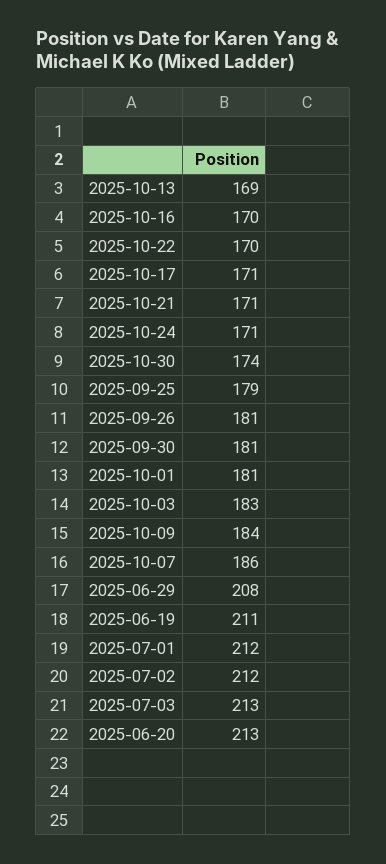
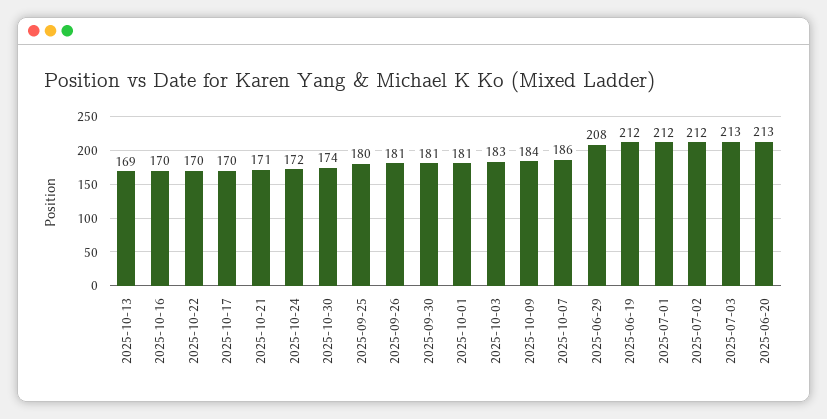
  {
    "2025-10-13": 169,
    "2025-10-16": 170,
    "2025-10-22": 170,
-   "2025-10-17": 171,
+   "2025-10-17": 170,
    "2025-10-21": 171,
-   "2025-10-24": 171,
+   "2025-10-24": 172,
    "2025-10-30": 174,
-   "2025-09-25": 179,
+   "2025-09-25": 180,
    "2025-09-26": 181,
    "2025-09-30": 181,
    "2025-10-01": 181,
    "2025-10-03": 183,
    "2025-10-09": 184,
    "2025-10-07": 186,
    "2025-06-29": 208,
-   "2025-06-19": 211,
+   "2025-06-19": 212,
    "2025-07-01": 212,
    "2025-07-02": 212,
    "2025-07-03": 213,
    "2025-06-20": 213
  }

